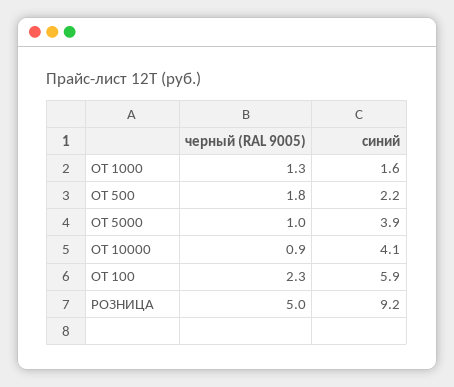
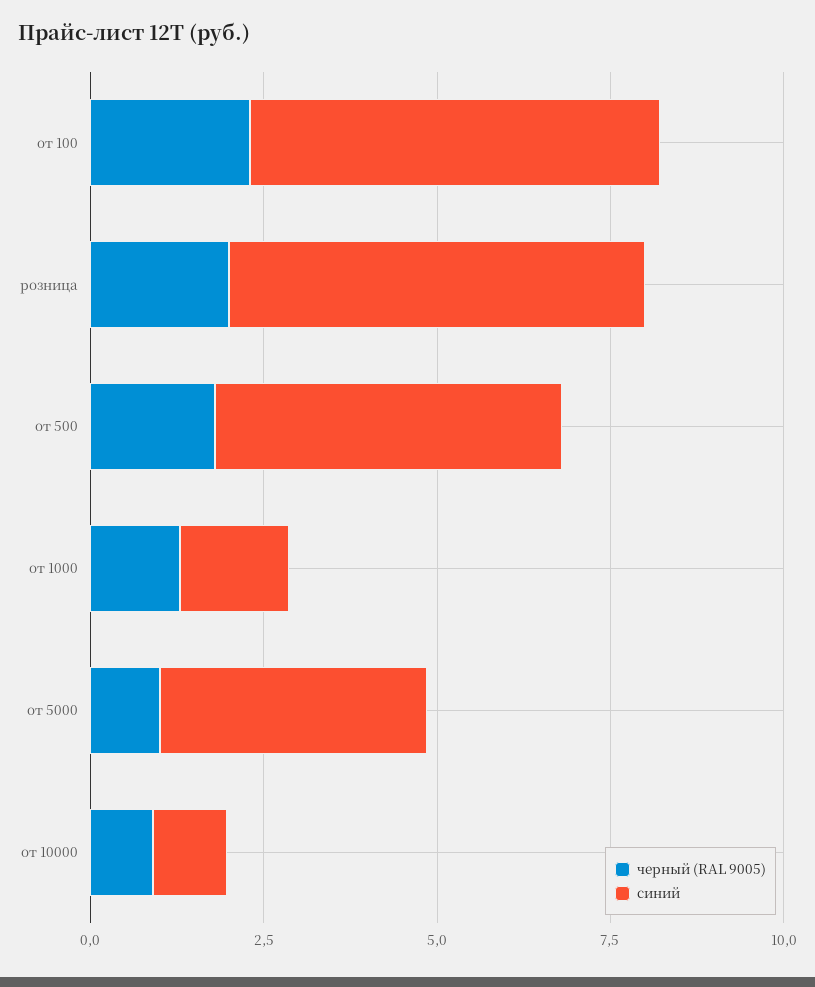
  {
    "черный (RAL 9005)": {
      "ОТ 1000": 1.3,
      "ОТ 500": 1.8,
      "ОТ 5000": 1,
      "ОТ 10000": 0.9,
      "ОТ 100": 2.3,
-     "РОЗНИЦА": 5
+     "РОЗНИЦА": 2
    },
    "синий": {
      "ОТ 1000": 1.6,
-     "ОТ 500": 2.2,
+     "ОТ 500": 5,
      "ОТ 5000": 3.9,
-     "ОТ 10000": 4.1,
+     "ОТ 10000": 1,
      "ОТ 100": 5.9,
-     "РОЗНИЦА": 9.2
+     "РОЗНИЦА": 6
    }
  }

